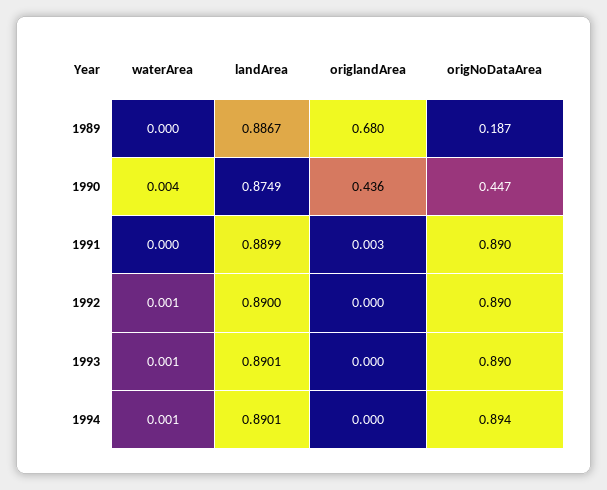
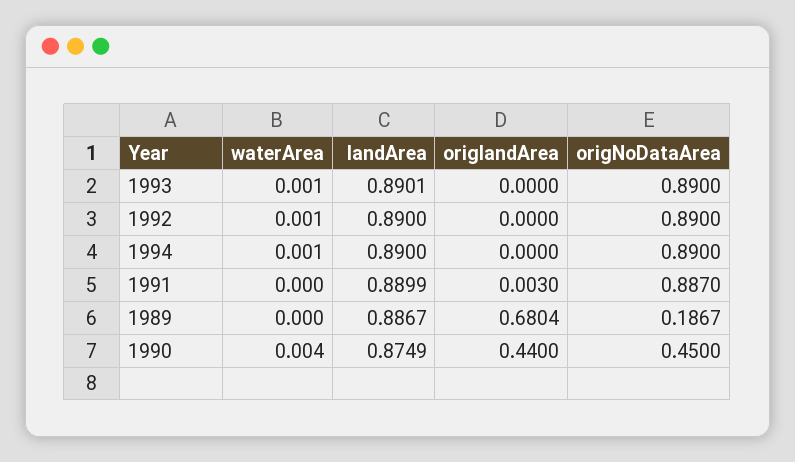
  {
    "waterArea": {
      "1989": 0,
      "1990": 0.004,
      "1991": 0,
      "1992": 0.001,
      "1993": 0.001,
      "1994": 0.001
    },
    "landArea": {
      "1989": 0.8867,
      "1990": 0.8749,
      "1991": 0.8899,
      "1992": 0.89,
      "1993": 0.8901,
-     "1994": 0.8901
+     "1994": 0.89
    },
    "origlandArea": {
      "1989": 0.6804,
-     "1990": 0.436,
+     "1990": 0.44,
      "1991": 0.003,
      "1992": 0,
      "1993": 0,
      "1994": 0
    },
    "origNoDataArea": {
      "1989": 0.1867,
-     "1990": 0.447,
+     "1990": 0.45,
-     "1991": 0.89,
+     "1991": 0.887,
      "1992": 0.89,
      "1993": 0.89,
-     "1994": 0.894
+     "1994": 0.89
    }
  }

